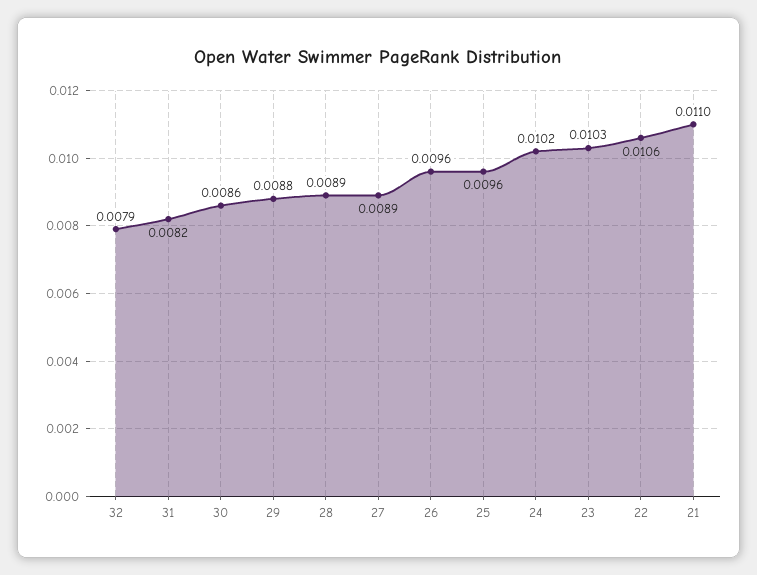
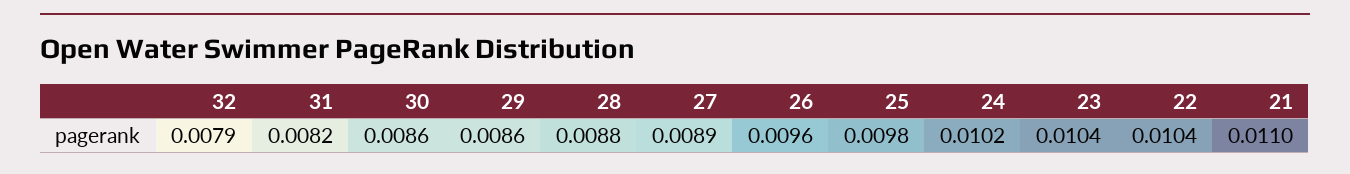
  {
    "32": 0.0079,
    "31": 0.0082,
    "30": 0.0086,
-   "29": 0.0088,
+   "29": 0.0086,
-   "28": 0.0089,
+   "28": 0.0088,
    "27": 0.0089,
    "26": 0.0096,
-   "25": 0.0096,
+   "25": 0.0098,
    "24": 0.0102,
-   "23": 0.0103,
+   "23": 0.0104,
-   "22": 0.0106,
+   "22": 0.0104,
    "21": 0.011
  }

